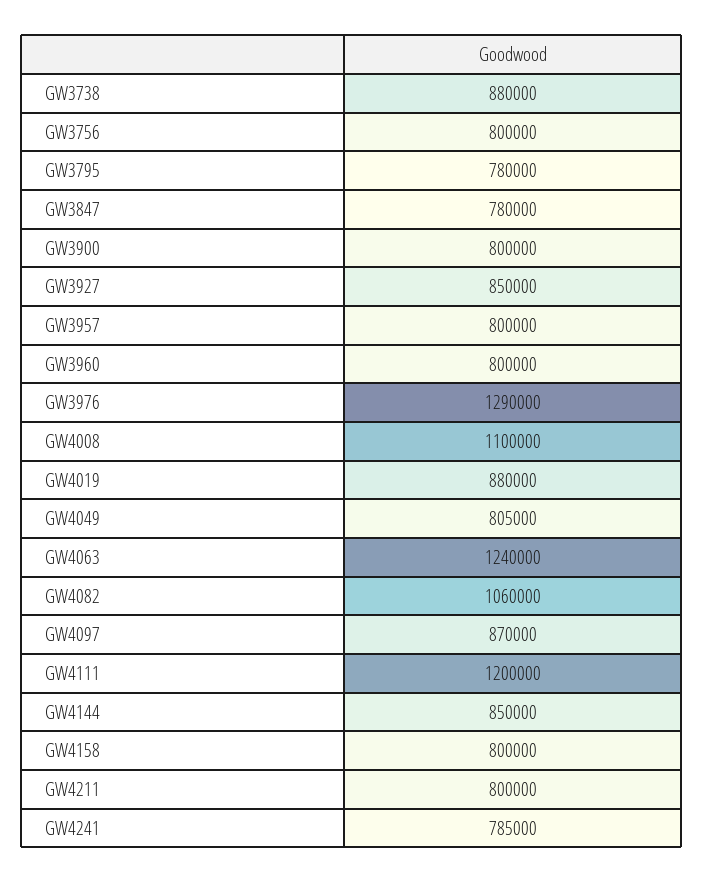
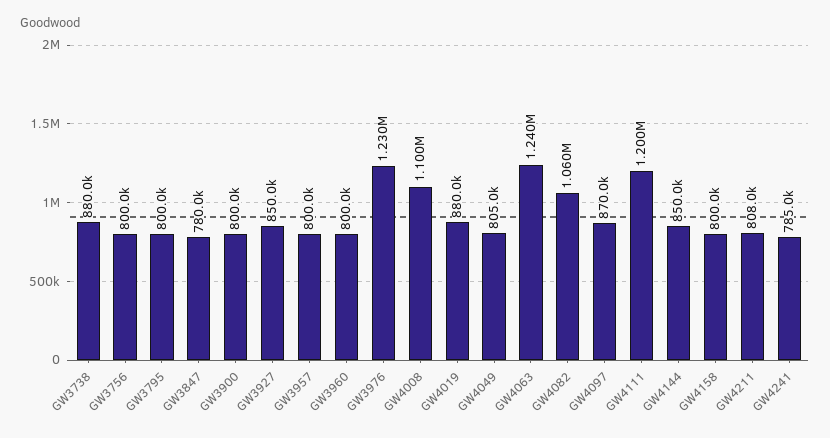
  {
    "GW3738": 880000,
    "GW3756": 800000,
-   "GW3795": 780000,
+   "GW3795": 800000,
    "GW3847": 780000,
    "GW3900": 800000,
    "GW3927": 850000,
    "GW3957": 800000,
    "GW3960": 800000,
-   "GW3976": 1290000,
+   "GW3976": 1230000,
    "GW4008": 1100000,
    "GW4019": 880000,
    "GW4049": 805000,
    "GW4063": 1240000,
    "GW4082": 1060000,
    "GW4097": 870000,
    "GW4111": 1200000,
    "GW4144": 850000,
    "GW4158": 800000,
-   "GW4211": 800000,
+   "GW4211": 808000,
    "GW4241": 785000
  }

